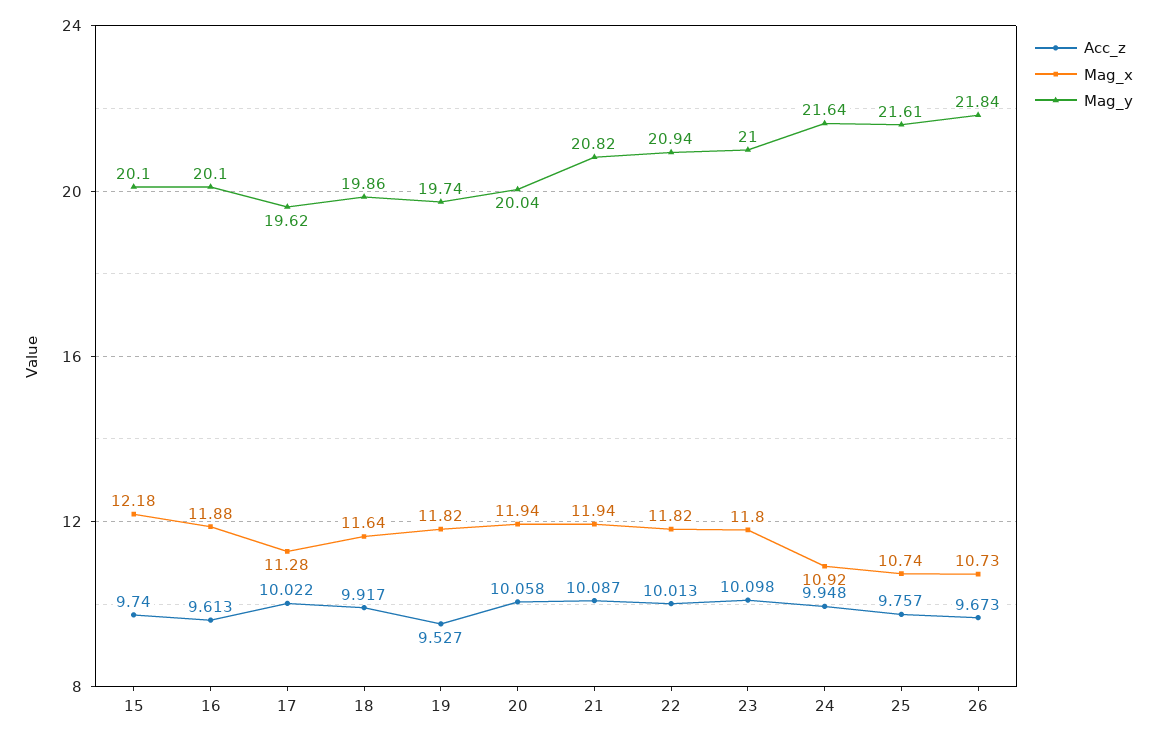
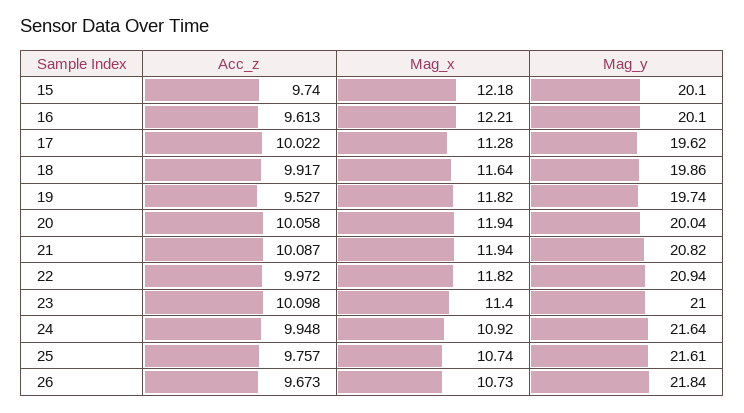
  {
    "Acc_z": {
      "15": 9.74,
      "16": 9.613,
      "17": 10.022,
      "18": 9.917,
      "19": 9.527,
      "20": 10.058,
      "21": 10.087,
-     "22": 10.013,
+     "22": 9.972,
      "23": 10.098,
      "24": 9.948,
      "25": 9.757,
      "26": 9.673
    },
    "Mag_x": {
      "15": 12.18,
-     "16": 11.88,
+     "16": 12.21,
      "17": 11.28,
      "18": 11.64,
      "19": 11.82,
      "20": 11.94,
      "21": 11.94,
      "22": 11.82,
-     "23": 11.8,
+     "23": 11.4,
      "24": 10.92,
      "25": 10.74,
      "26": 10.73
    },
    "Mag_y": {
      "15": 20.1,
      "16": 20.1,
      "17": 19.62,
      "18": 19.86,
      "19": 19.74,
      "20": 20.04,
      "21": 20.82,
      "22": 20.94,
      "23": 21,
      "24": 21.64,
      "25": 21.61,
      "26": 21.84
    }
  }

